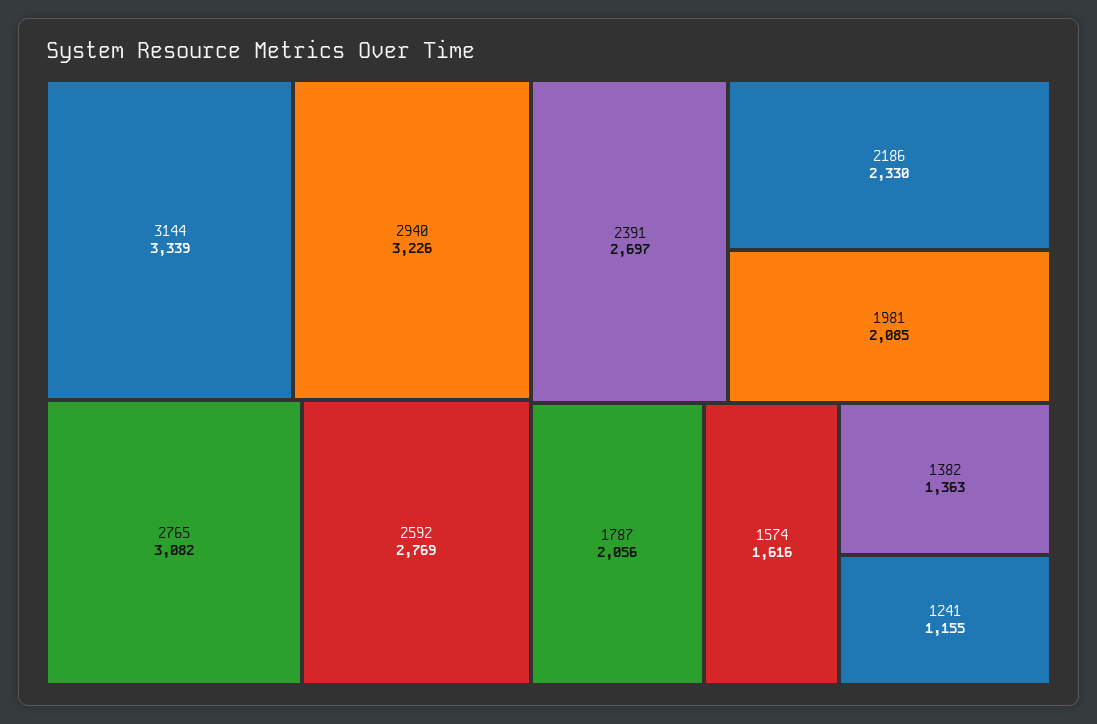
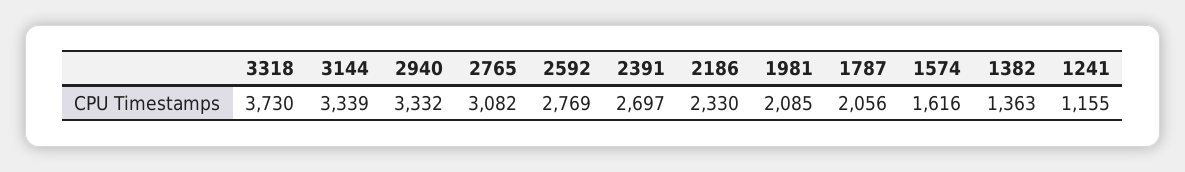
  {
    "3144": 3339,
-   "2940": 3226,
+   "2940": 3332,
    "2765": 3082,
    "2592": 2769,
    "2391": 2697,
    "2186": 2330,
    "1981": 2085,
    "1787": 2056,
    "1574": 1616,
    "1382": 1363,
-   "1241": 1155
+   "1241": 1155,
+   "3318": 3730
  }

